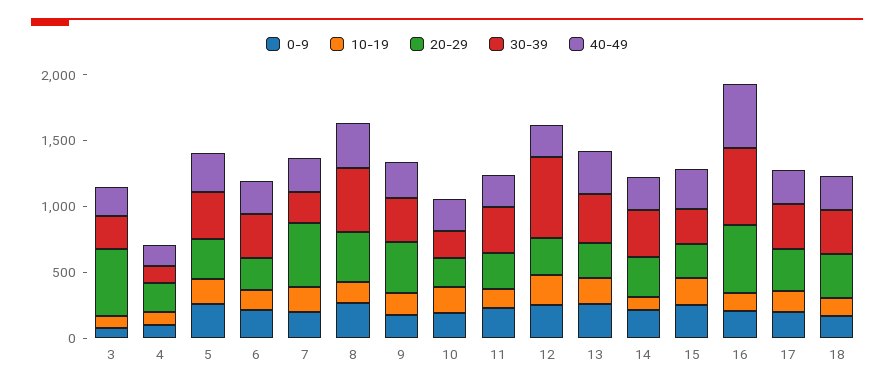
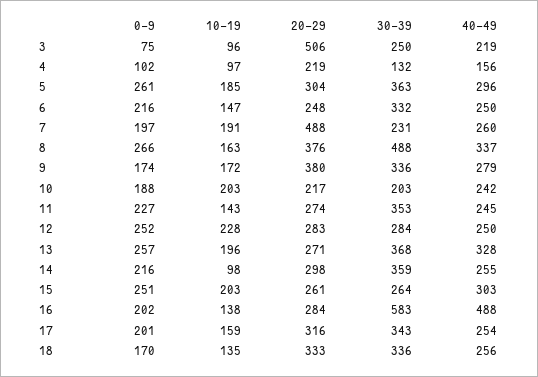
  {
    "0-9": {
      "3": 75,
      "4": 102,
      "5": 261,
      "6": 216,
      "7": 197,
      "8": 266,
      "9": 174,
      "10": 188,
      "11": 227,
      "12": 252,
      "13": 257,
      "14": 216,
      "15": 251,
      "16": 202,
      "17": 201,
      "18": 170
    },
    "10-19": {
      "3": 96,
      "4": 97,
      "5": 185,
      "6": 147,
      "7": 191,
      "8": 163,
      "9": 172,
      "10": 203,
      "11": 143,
      "12": 228,
      "13": 196,
      "14": 98,
      "15": 203,
      "16": 138,
      "17": 159,
      "18": 135
    },
    "20-29": {
      "3": 506,
      "4": 219,
      "5": 304,
      "6": 248,
      "7": 488,
      "8": 376,
      "9": 380,
      "10": 217,
      "11": 274,
      "12": 283,
      "13": 271,
      "14": 298,
      "15": 261,
-     "16": 500,
+     "16": 284,
      "17": 316,
      "18": 333
    },
    "30-39": {
      "3": 250,
      "4": 132,
      "5": 363,
      "6": 332,
      "7": 231,
      "8": 488,
      "9": 336,
      "10": 203,
      "11": 353,
-     "12": 600,
+     "12": 284,
      "13": 368,
      "14": 359,
      "15": 264,
      "16": 583,
      "17": 343,
      "18": 336
    },
    "40-49": {
      "3": 219,
      "4": 156,
      "5": 296,
      "6": 250,
      "7": 260,
      "8": 337,
      "9": 279,
      "10": 242,
      "11": 245,
      "12": 250,
      "13": 328,
      "14": 255,
      "15": 303,
      "16": 488,
      "17": 254,
      "18": 256
    }
  }

